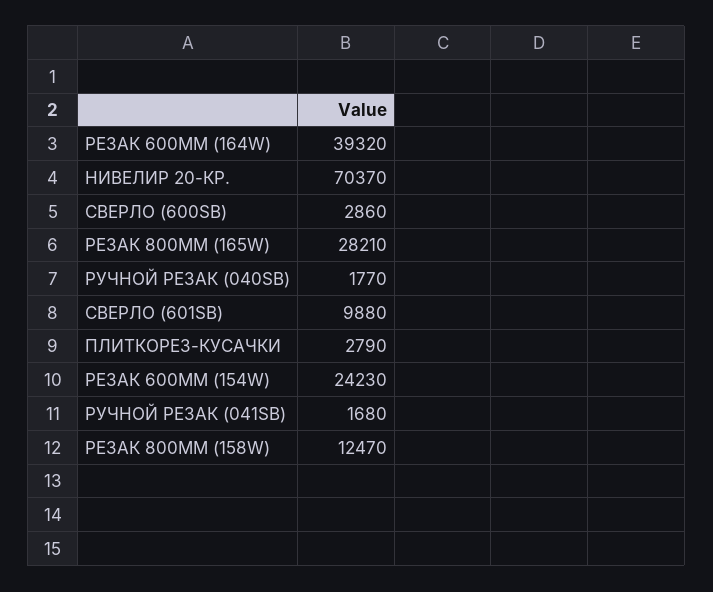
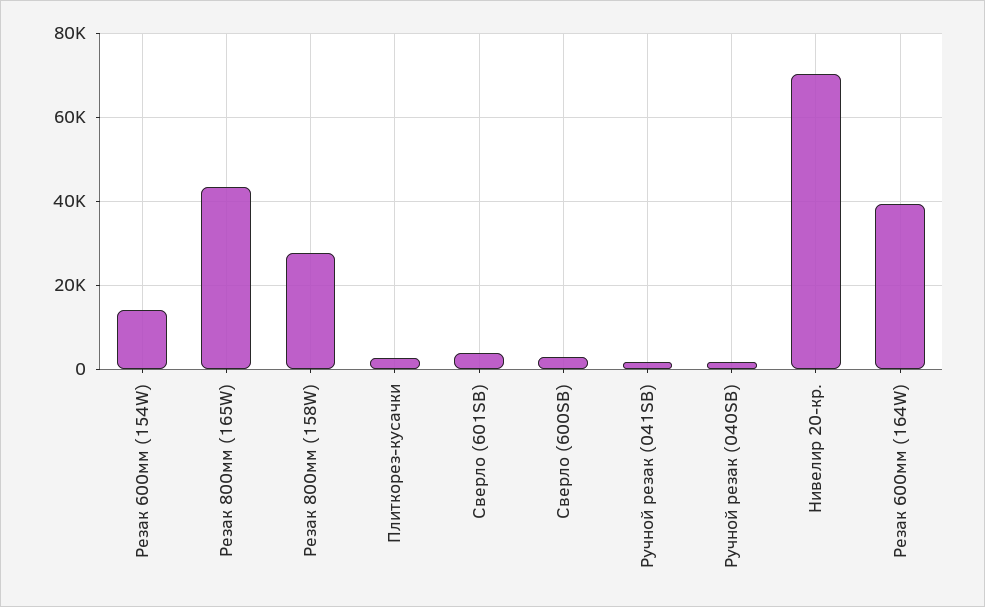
  {
    "РЕЗАК 600ММ (164W)": 39320,
    "НИВЕЛИР 20-КР.": 70370,
    "СВЕРЛО (600SB)": 2860,
-   "РЕЗАК 800ММ (165W)": 28210,
+   "РЕЗАК 800ММ (165W)": 44000,
    "РУЧНОЙ РЕЗАК (040SB)": 1770,
-   "СВЕРЛО (601SB)": 9880,
+   "СВЕРЛО (601SB)": 4000,
    "ПЛИТКОРЕЗ-КУСАЧКИ": 2790,
-   "РЕЗАК 600ММ (154W)": 24230,
+   "РЕЗАК 600ММ (154W)": 14000,
    "РУЧНОЙ РЕЗАК (041SB)": 1680,
-   "РЕЗАК 800ММ (158W)": 12470
+   "РЕЗАК 800ММ (158W)": 28000
  }

